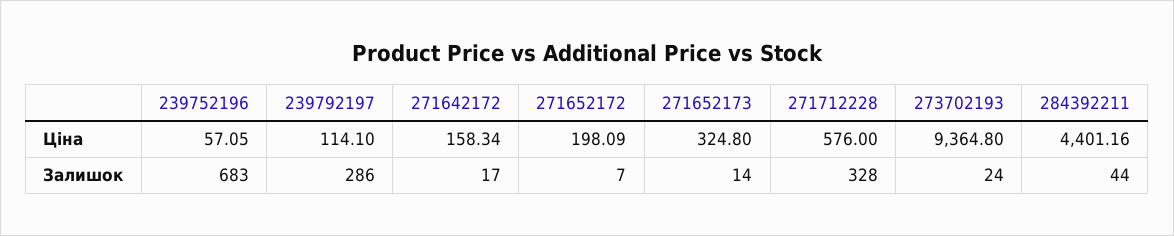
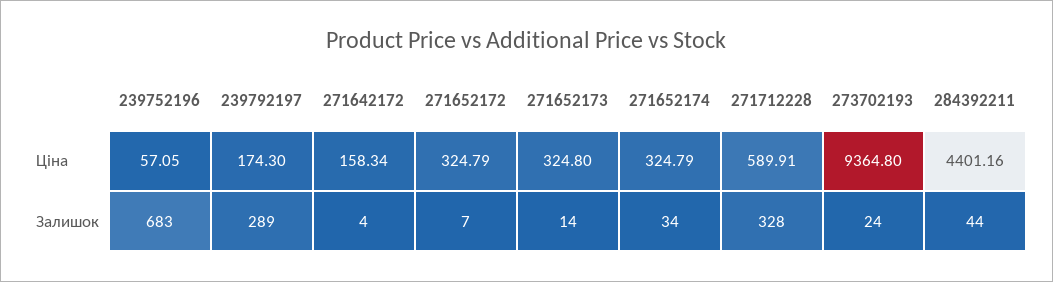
  {
    "239752196": {
      "Ціна": 57.05,
      "Залишок": 683
    },
    "239792197": {
-     "Ціна": 114.1,
+     "Ціна": 174.3,
-     "Залишок": 286
+     "Залишок": 289
    },
    "271642172": {
      "Ціна": 158.34,
-     "Залишок": 17
+     "Залишок": 4
    },
    "271652172": {
-     "Ціна": 198.09,
+     "Ціна": 324.79,
      "Залишок": 7
    },
    "271652173": {
      "Ціна": 324.8,
      "Залишок": 14
    },
    "271712228": {
-     "Ціна": 576,
+     "Ціна": 589.91,
      "Залишок": 328
    },
    "273702193": {
      "Ціна": 9364.8,
      "Залишок": 24
    },
    "284392211": {
      "Ціна": 4401.16,
      "Залишок": 44
-   }
+   },
+   "271652174": {
+     "Ціна": 324.79,
+     "Залишок": 34
+   }
  }

